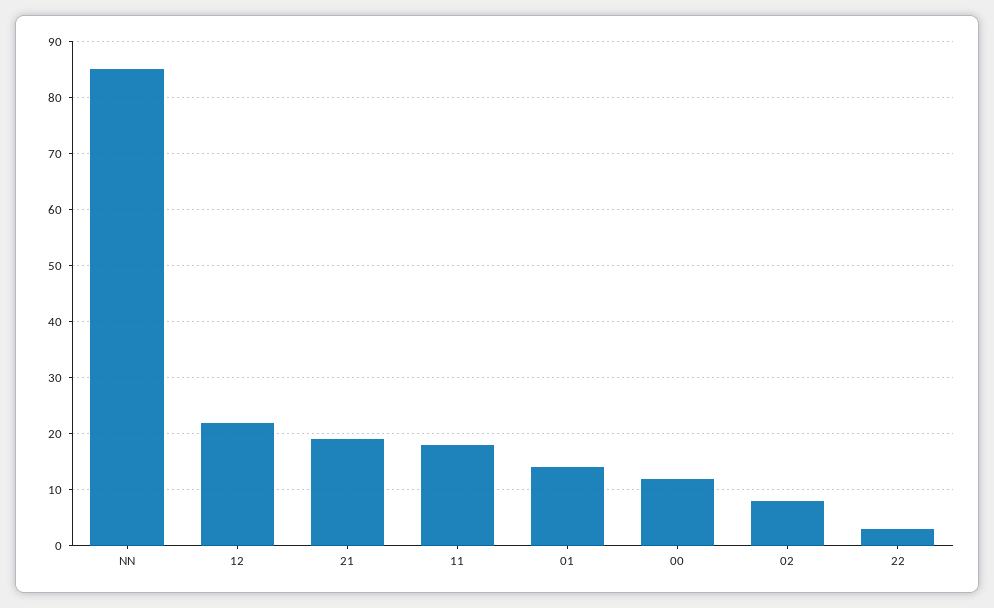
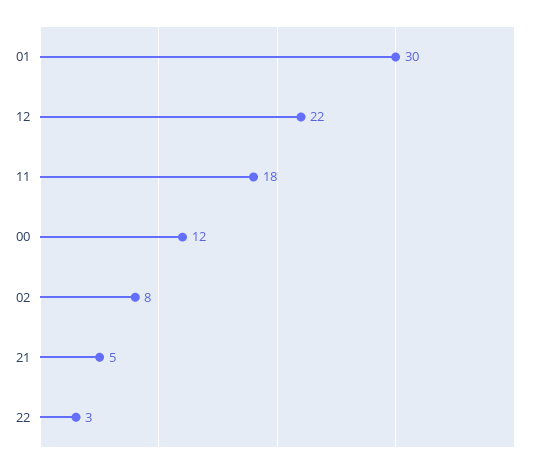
  {
-   "NN": 85,
    "12": 22,
-   "21": 20,
+   "21": 5,
    "11": 18,
-   "01": 15,
+   "01": 30,
    "00": 12,
    "02": 8,
    "22": 3
  }

